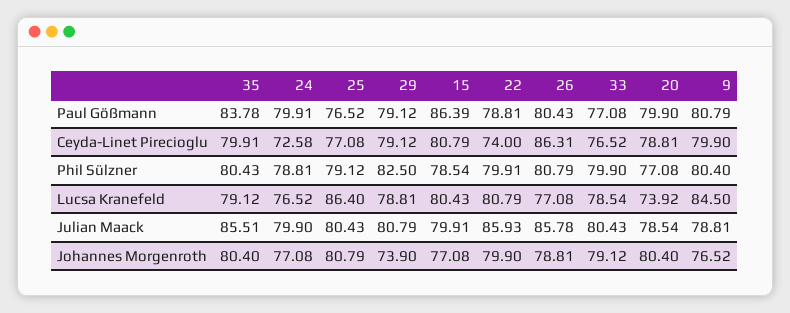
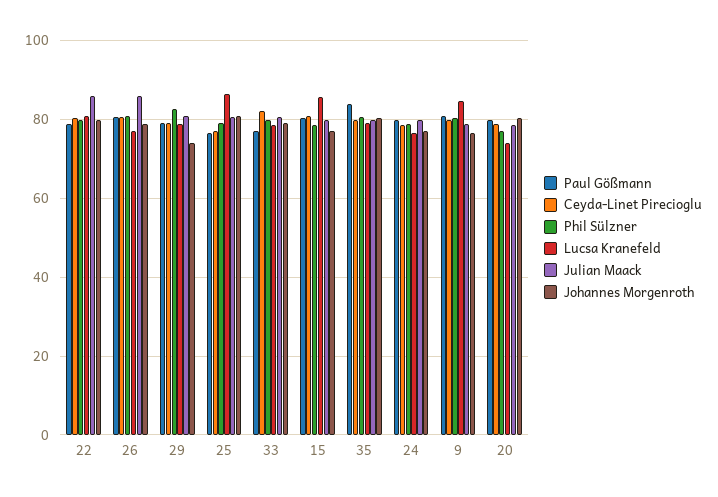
  {
    "Paul Gößmann": {
      "35": 83.78,
      "24": 79.91,
      "25": 76.52,
      "29": 79.12,
-     "15": 86.39,
+     "15": 80,
      "22": 78.81,
      "26": 80.43,
      "33": 77.08,
      "20": 79.9,
      "9": 80.79
    },
    "Ceyda-Linet Pirecioglu": {
      "35": 79.91,
-     "24": 72.58,
+     "24": 78,
      "25": 77.08,
      "29": 79.12,
      "15": 80.79,
-     "22": 74,
+     "22": 80,
-     "26": 86.31,
+     "26": 80,
-     "33": 76.52,
+     "33": 82,
      "20": 78.81,
      "9": 79.9
    },
    "Phil Sülzner": {
      "35": 80.43,
      "24": 78.81,
      "25": 79.12,
      "29": 82.5,
      "15": 78.54,
      "22": 79.91,
      "26": 80.79,
      "33": 79.9,
      "20": 77.08,
      "9": 80.4
    },
    "Lucsa Kranefeld": {
      "35": 79.12,
      "24": 76.52,
      "25": 86.4,
      "29": 78.81,
-     "15": 80.43,
+     "15": 86,
      "22": 80.79,
      "26": 77.08,
      "33": 78.54,
      "20": 73.92,
      "9": 84.5
    },
    "Julian Maack": {
-     "35": 85.51,
+     "35": 80,
      "24": 79.9,
      "25": 80.43,
      "29": 80.79,
      "15": 79.91,
      "22": 85.93,
      "26": 85.78,
      "33": 80.43,
      "20": 78.54,
      "9": 78.81
    },
    "Johannes Morgenroth": {
      "35": 80.4,
      "24": 77.08,
      "25": 80.79,
      "29": 73.9,
      "15": 77.08,
      "22": 79.9,
      "26": 78.81,
      "33": 79.12,
      "20": 80.4,
      "9": 76.52
    }
  }

